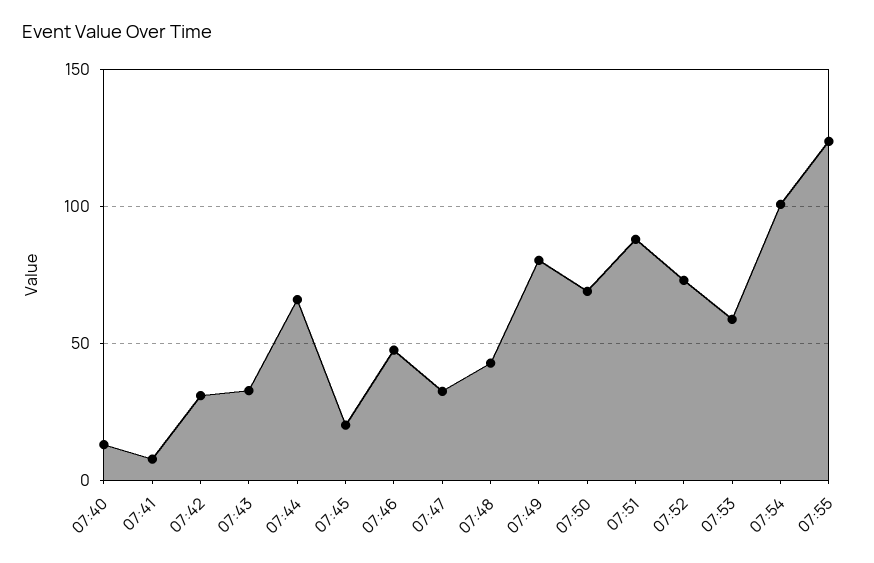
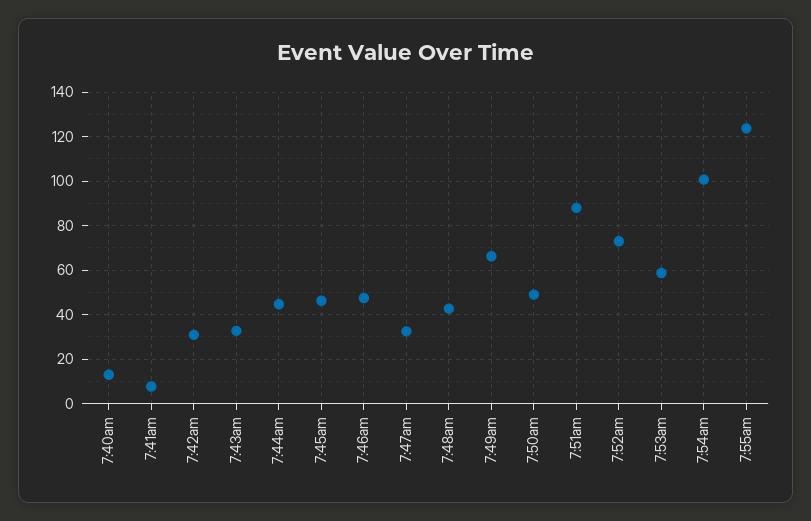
  {
    "07:40": 15,
    "07:41": 10,
    "07:42": 30,
    "07:43": 35,
-   "07:44": 65,
+   "07:44": 45,
-   "07:45": 20,
+   "07:45": 45,
    "07:46": 50,
    "07:47": 35,
    "07:48": 45,
-   "07:49": 80,
+   "07:49": 65,
-   "07:50": 70,
+   "07:50": 50,
    "07:51": 90,
    "07:52": 75,
    "07:53": 60,
    "07:54": 100,
    "07:55": 125
  }

